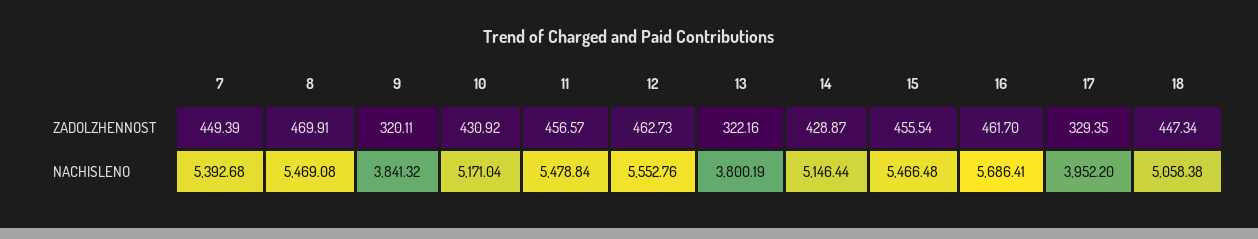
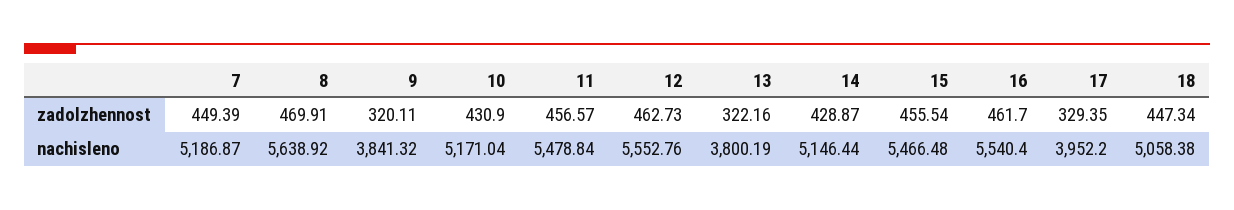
  {
    "7": {
      "ZADOLZHENNOST": 449.39,
-     "NACHISLENO": 5392.68
+     "NACHISLENO": 5186.87
    },
    "8": {
      "ZADOLZHENNOST": 469.91,
-     "NACHISLENO": 5469.08
+     "NACHISLENO": 5638.92
    },
    "9": {
      "ZADOLZHENNOST": 320.11,
      "NACHISLENO": 3841.32
    },
    "10": {
-     "ZADOLZHENNOST": 430.92,
+     "ZADOLZHENNOST": 430.9,
      "NACHISLENO": 5171.04
    },
    "11": {
      "ZADOLZHENNOST": 456.57,
      "NACHISLENO": 5478.84
    },
    "12": {
      "ZADOLZHENNOST": 462.73,
      "NACHISLENO": 5552.76
    },
    "13": {
      "ZADOLZHENNOST": 322.16,
      "NACHISLENO": 3800.19
    },
    "14": {
      "ZADOLZHENNOST": 428.87,
      "NACHISLENO": 5146.44
    },
    "15": {
      "ZADOLZHENNOST": 455.54,
      "NACHISLENO": 5466.48
    },
    "16": {
      "ZADOLZHENNOST": 461.7,
-     "NACHISLENO": 5686.41
+     "NACHISLENO": 5540.4
    },
    "17": {
      "ZADOLZHENNOST": 329.35,
      "NACHISLENO": 3952.2
    },
    "18": {
      "ZADOLZHENNOST": 447.34,
      "NACHISLENO": 5058.38
    }
  }

